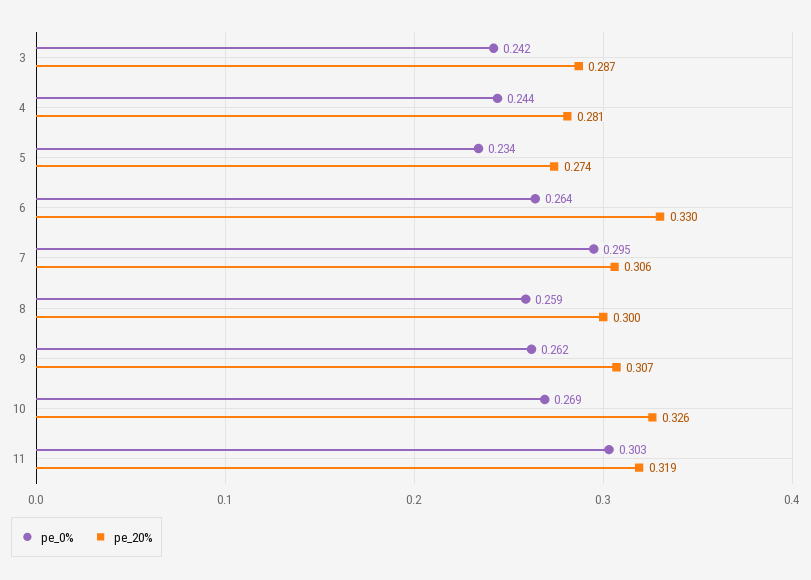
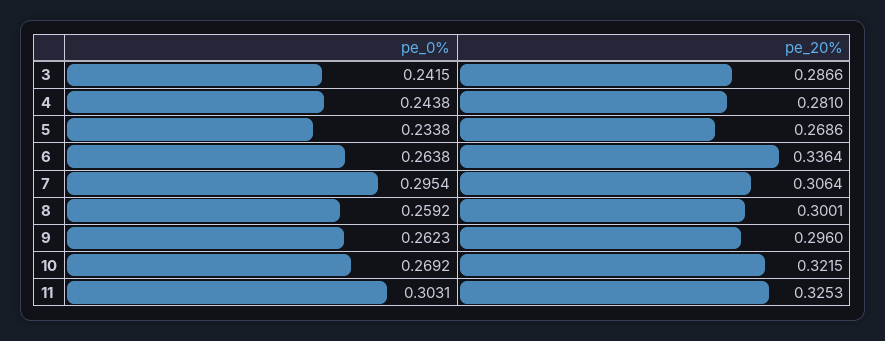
  {
    "pe_0%": {
      "3": 0.2415,
      "4": 0.2438,
      "5": 0.2338,
      "6": 0.2638,
      "7": 0.2954,
      "8": 0.2592,
      "9": 0.2623,
      "10": 0.2692,
      "11": 0.3031
    },
    "pe_20%": {
      "3": 0.2866,
      "4": 0.281,
-     "5": 0.274,
+     "5": 0.2686,
-     "6": 0.33,
+     "6": 0.3364,
      "7": 0.3064,
      "8": 0.3001,
-     "9": 0.307,
+     "9": 0.296,
-     "10": 0.326,
+     "10": 0.3215,
-     "11": 0.319
+     "11": 0.3253
    }
  }

